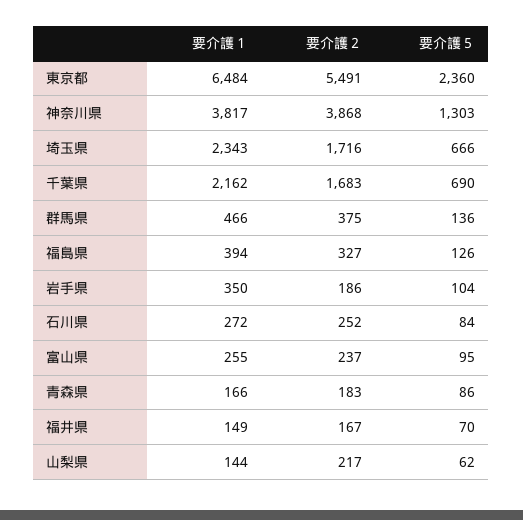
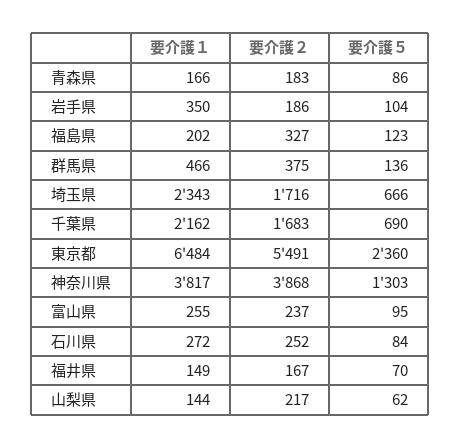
  {
    "要介護１": {
      "東京都": 6484,
      "神奈川県": 3817,
      "埼玉県": 2343,
      "千葉県": 2162,
      "群馬県": 466,
-     "福島県": 394,
+     "福島県": 202,
      "岩手県": 350,
      "石川県": 272,
      "富山県": 255,
      "青森県": 166,
      "福井県": 149,
      "山梨県": 144
    },
    "要介護２": {
      "東京都": 5491,
      "神奈川県": 3868,
      "埼玉県": 1716,
      "千葉県": 1683,
      "群馬県": 375,
      "福島県": 327,
      "岩手県": 186,
      "石川県": 252,
      "富山県": 237,
      "青森県": 183,
      "福井県": 167,
      "山梨県": 217
    },
    "要介護５": {
      "東京都": 2360,
      "神奈川県": 1303,
      "埼玉県": 666,
      "千葉県": 690,
      "群馬県": 136,
-     "福島県": 126,
+     "福島県": 123,
      "岩手県": 104,
      "石川県": 84,
      "富山県": 95,
      "青森県": 86,
      "福井県": 70,
      "山梨県": 62
    }
  }

